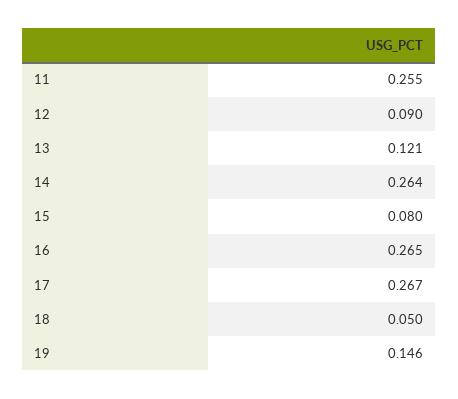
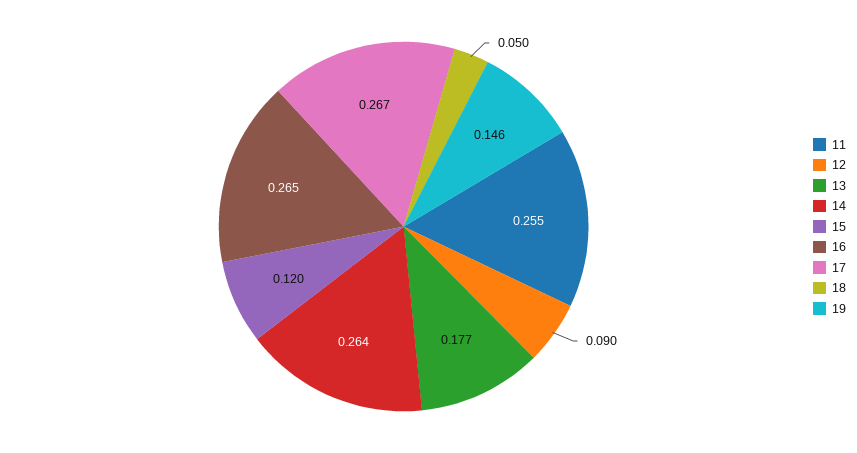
  {
    "11": 0.255,
    "12": 0.09,
-   "13": 0.121,
+   "13": 0.177,
    "14": 0.264,
-   "15": 0.08,
+   "15": 0.12,
    "16": 0.265,
    "17": 0.267,
    "18": 0.05,
    "19": 0.146
  }

